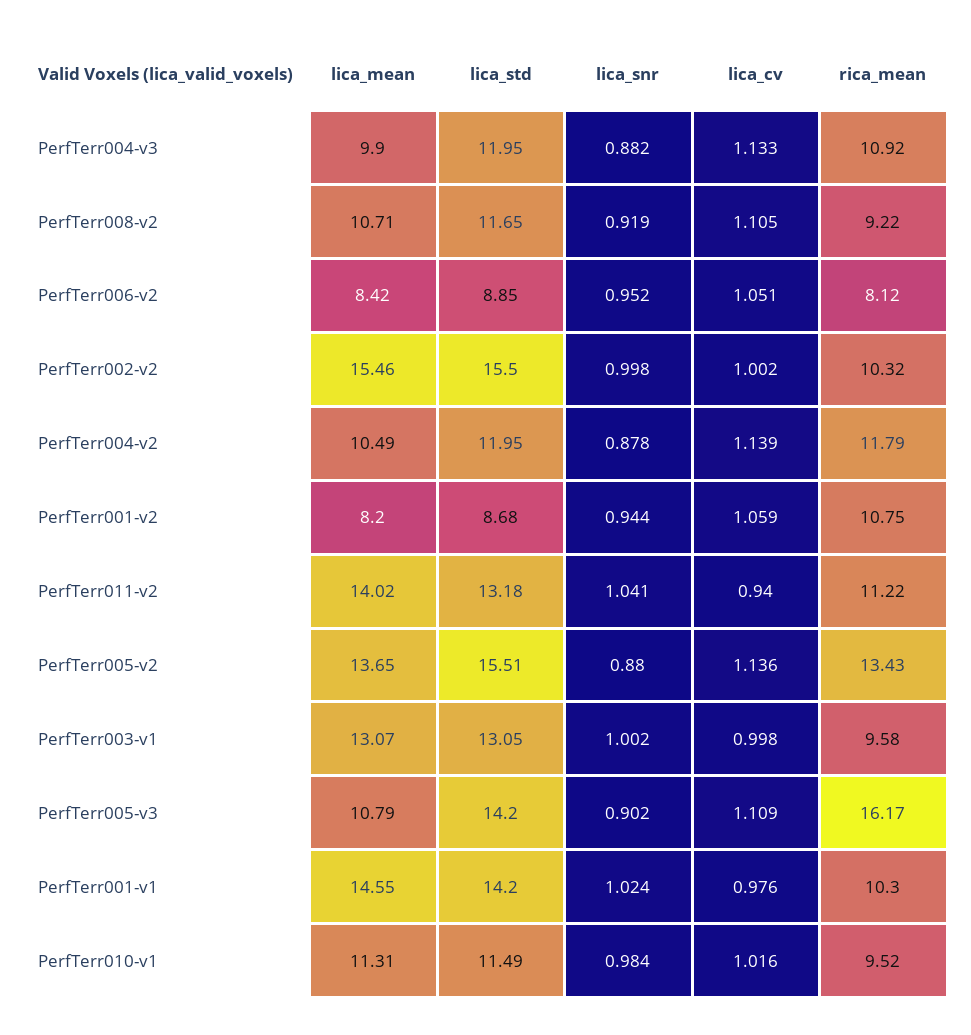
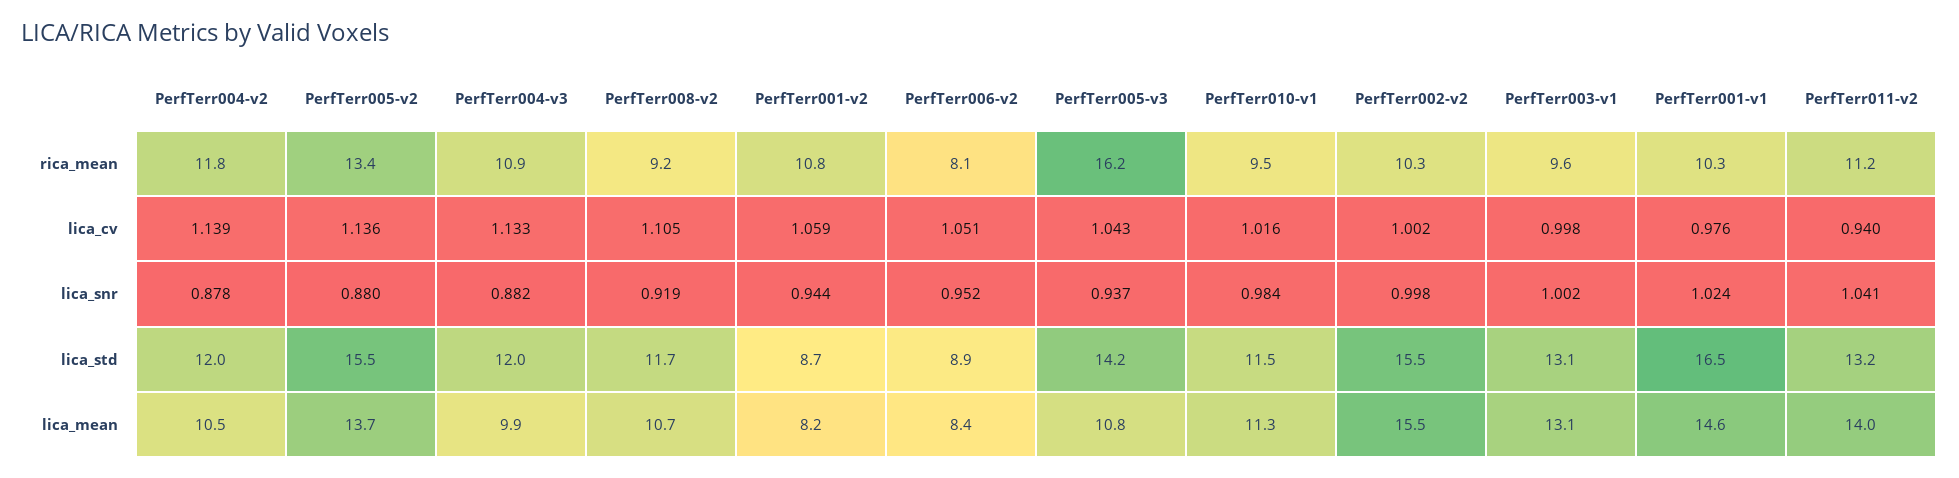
  {
    "lica_mean": {
      "PerfTerr004-v3": 9.9,
      "PerfTerr008-v2": 10.71,
      "PerfTerr006-v2": 8.42,
      "PerfTerr002-v2": 15.46,
      "PerfTerr004-v2": 10.49,
      "PerfTerr001-v2": 8.2,
      "PerfTerr011-v2": 14.02,
      "PerfTerr005-v2": 13.65,
      "PerfTerr003-v1": 13.07,
      "PerfTerr005-v3": 10.79,
      "PerfTerr001-v1": 14.55,
      "PerfTerr010-v1": 11.31
    },
    "lica_std": {
      "PerfTerr004-v3": 11.95,
      "PerfTerr008-v2": 11.65,
      "PerfTerr006-v2": 8.85,
      "PerfTerr002-v2": 15.5,
      "PerfTerr004-v2": 11.95,
      "PerfTerr001-v2": 8.68,
      "PerfTerr011-v2": 13.18,
      "PerfTerr005-v2": 15.51,
      "PerfTerr003-v1": 13.05,
      "PerfTerr005-v3": 14.2,
-     "PerfTerr001-v1": 14.2,
+     "PerfTerr001-v1": 16.5,
      "PerfTerr010-v1": 11.49
    },
    "lica_snr": {
      "PerfTerr004-v3": 0.882,
      "PerfTerr008-v2": 0.919,
      "PerfTerr006-v2": 0.952,
      "PerfTerr002-v2": 0.998,
      "PerfTerr004-v2": 0.878,
      "PerfTerr001-v2": 0.944,
      "PerfTerr011-v2": 1.041,
      "PerfTerr005-v2": 0.88,
      "PerfTerr003-v1": 1.002,
-     "PerfTerr005-v3": 0.902,
+     "PerfTerr005-v3": 0.937,
      "PerfTerr001-v1": 1.024,
      "PerfTerr010-v1": 0.984
    },
    "lica_cv": {
      "PerfTerr004-v3": 1.133,
      "PerfTerr008-v2": 1.105,
      "PerfTerr006-v2": 1.051,
      "PerfTerr002-v2": 1.002,
      "PerfTerr004-v2": 1.139,
      "PerfTerr001-v2": 1.059,
      "PerfTerr011-v2": 0.94,
      "PerfTerr005-v2": 1.136,
      "PerfTerr003-v1": 0.998,
-     "PerfTerr005-v3": 1.109,
+     "PerfTerr005-v3": 1.043,
      "PerfTerr001-v1": 0.976,
      "PerfTerr010-v1": 1.016
    },
    "rica_mean": {
      "PerfTerr004-v3": 10.92,
      "PerfTerr008-v2": 9.22,
      "PerfTerr006-v2": 8.12,
      "PerfTerr002-v2": 10.32,
      "PerfTerr004-v2": 11.79,
      "PerfTerr001-v2": 10.75,
      "PerfTerr011-v2": 11.22,
      "PerfTerr005-v2": 13.43,
      "PerfTerr003-v1": 9.58,
      "PerfTerr005-v3": 16.17,
      "PerfTerr001-v1": 10.3,
      "PerfTerr010-v1": 9.52
    }
  }

